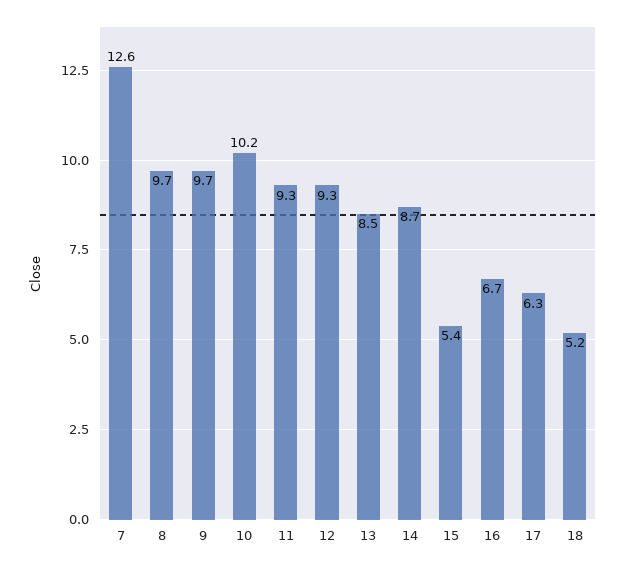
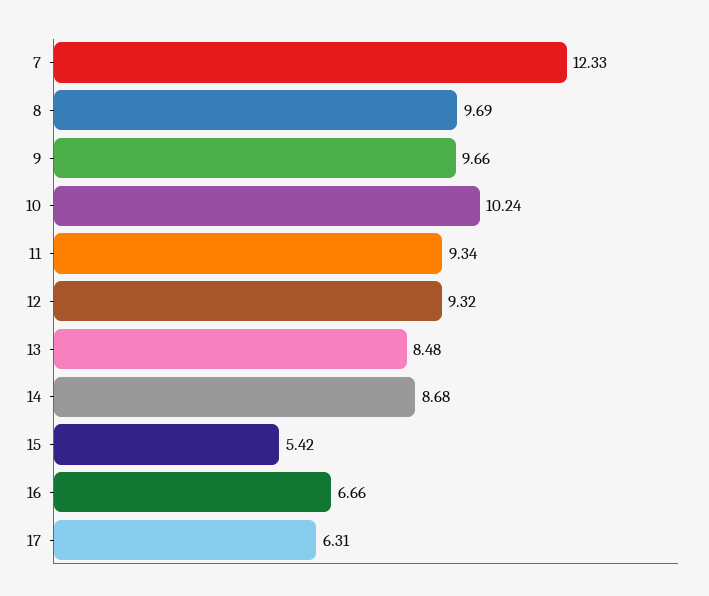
  {
-   "7": 12.6,
+   "7": 12.33,
    "8": 9.69,
    "9": 9.66,
    "10": 10.24,
    "11": 9.34,
    "12": 9.32,
    "13": 8.48,
    "14": 8.68,
    "15": 5.42,
    "16": 6.66,
-   "17": 6.31,
+   "17": 6.31
-   "18": 5.2
  }

